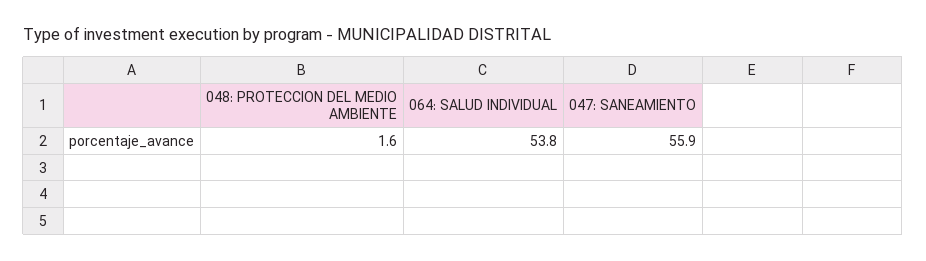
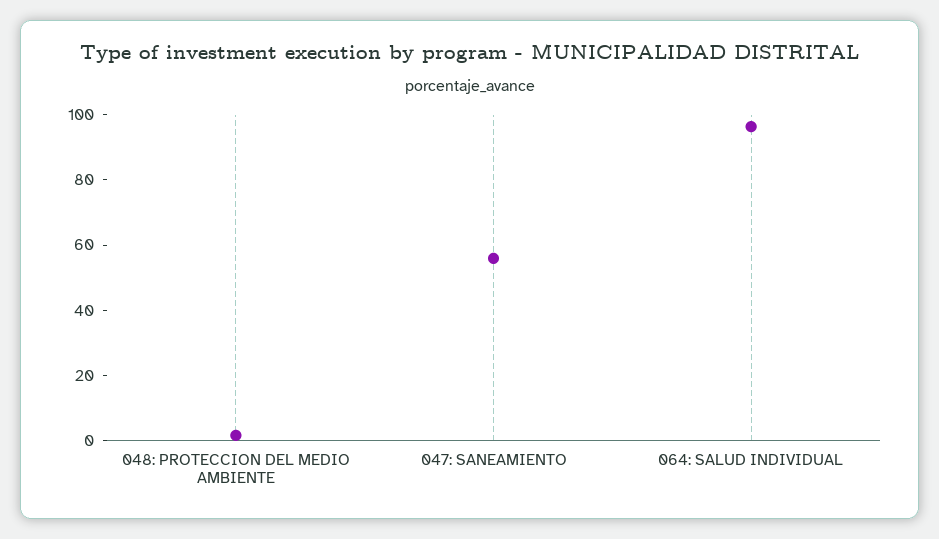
  {
    "048: PROTECCION DEL MEDIO AMBIENTE": 1.6,
-   "064: SALUD INDIVIDUAL": 53.8,
+   "064: SALUD INDIVIDUAL": 95,
    "047: SANEAMIENTO": 55.9
  }

